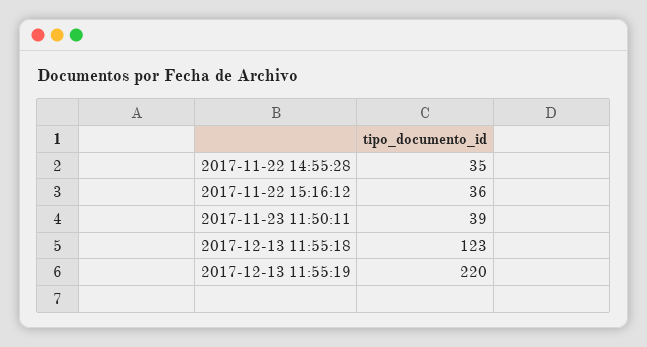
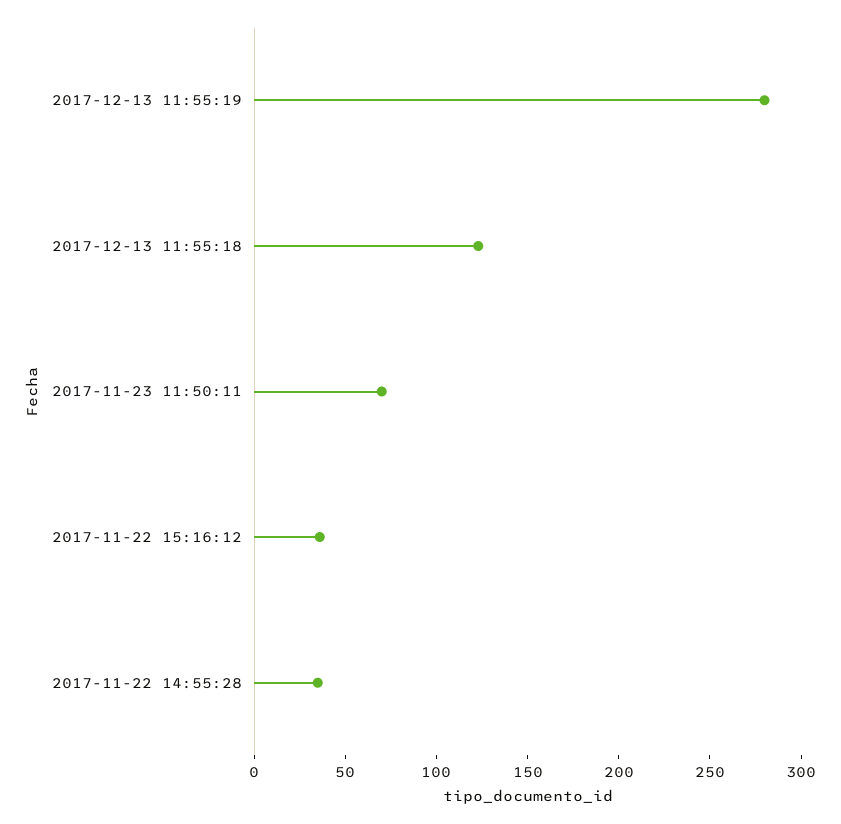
  {
    "2017-11-22 14:55:28": 35,
    "2017-11-22 15:16:12": 36,
-   "2017-11-23 11:50:11": 39,
+   "2017-11-23 11:50:11": 70,
    "2017-12-13 11:55:18": 123,
-   "2017-12-13 11:55:19": 220
+   "2017-12-13 11:55:19": 280
  }

